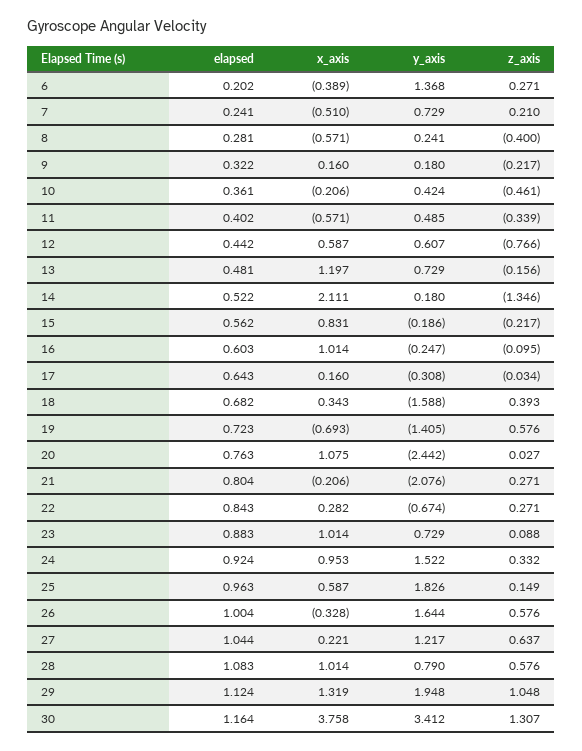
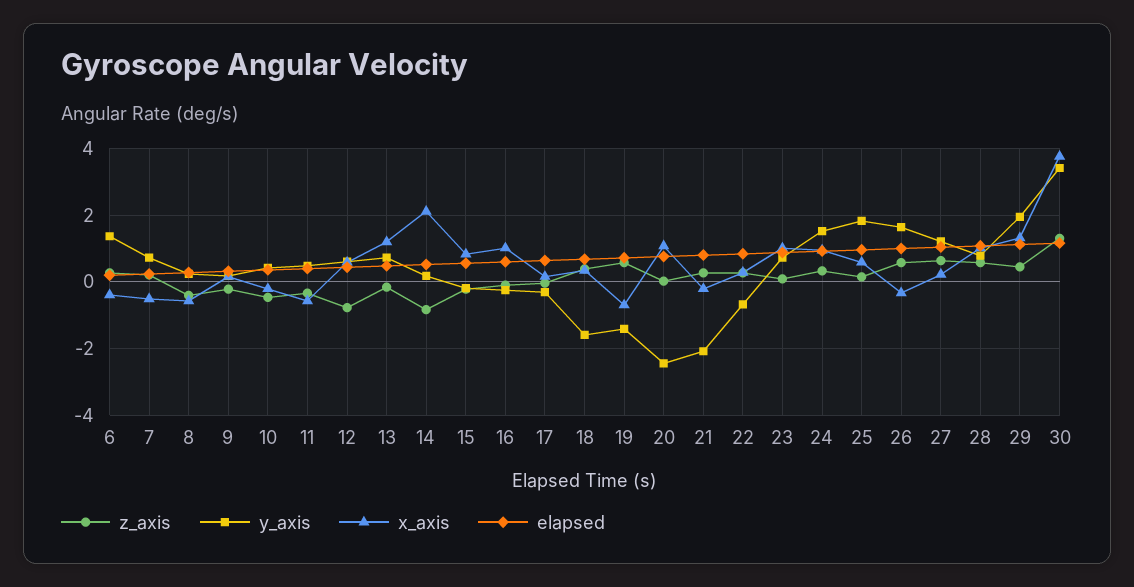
  {
    "elapsed": {
      "6": 0.202,
      "7": 0.241,
      "8": 0.281,
      "9": 0.322,
      "10": 0.361,
      "11": 0.402,
      "12": 0.442,
      "13": 0.481,
      "14": 0.522,
      "15": 0.562,
      "16": 0.603,
      "17": 0.643,
      "18": 0.682,
      "19": 0.723,
      "20": 0.763,
      "21": 0.804,
      "22": 0.843,
      "23": 0.883,
      "24": 0.924,
      "25": 0.963,
      "26": 1.004,
      "27": 1.044,
      "28": 1.083,
      "29": 1.124,
      "30": 1.164
    },
    "x_axis": {
      "6": -0.389,
      "7": -0.51,
      "8": -0.571,
      "9": 0.16,
      "10": -0.206,
      "11": -0.571,
      "12": 0.587,
      "13": 1.197,
      "14": 2.111,
      "15": 0.831,
      "16": 1.014,
      "17": 0.16,
      "18": 0.343,
      "19": -0.693,
      "20": 1.075,
      "21": -0.206,
      "22": 0.282,
      "23": 1.014,
      "24": 0.953,
      "25": 0.587,
      "26": -0.328,
      "27": 0.221,
      "28": 1.014,
      "29": 1.319,
      "30": 3.758
    },
    "y_axis": {
      "6": 1.368,
      "7": 0.729,
      "8": 0.241,
      "9": 0.18,
      "10": 0.424,
      "11": 0.485,
      "12": 0.607,
      "13": 0.729,
      "14": 0.18,
      "15": -0.186,
      "16": -0.247,
      "17": -0.308,
      "18": -1.588,
      "19": -1.405,
      "20": -2.442,
      "21": -2.076,
      "22": -0.674,
      "23": 0.729,
      "24": 1.522,
      "25": 1.826,
      "26": 1.644,
      "27": 1.217,
      "28": 0.79,
      "29": 1.948,
      "30": 3.412
    },
    "z_axis": {
      "6": 0.271,
      "7": 0.21,
      "8": -0.4,
      "9": -0.217,
      "10": -0.461,
      "11": -0.339,
      "12": -0.766,
      "13": -0.156,
-     "14": -1.346,
+     "14": -0.8,
      "15": -0.217,
      "16": -0.095,
      "17": -0.034,
      "18": 0.393,
      "19": 0.576,
      "20": 0.027,
      "21": 0.271,
      "22": 0.271,
      "23": 0.088,
      "24": 0.332,
      "25": 0.149,
      "26": 0.576,
      "27": 0.637,
      "28": 0.576,
-     "29": 1.048,
+     "29": 0.4,
      "30": 1.307
    }
  }

